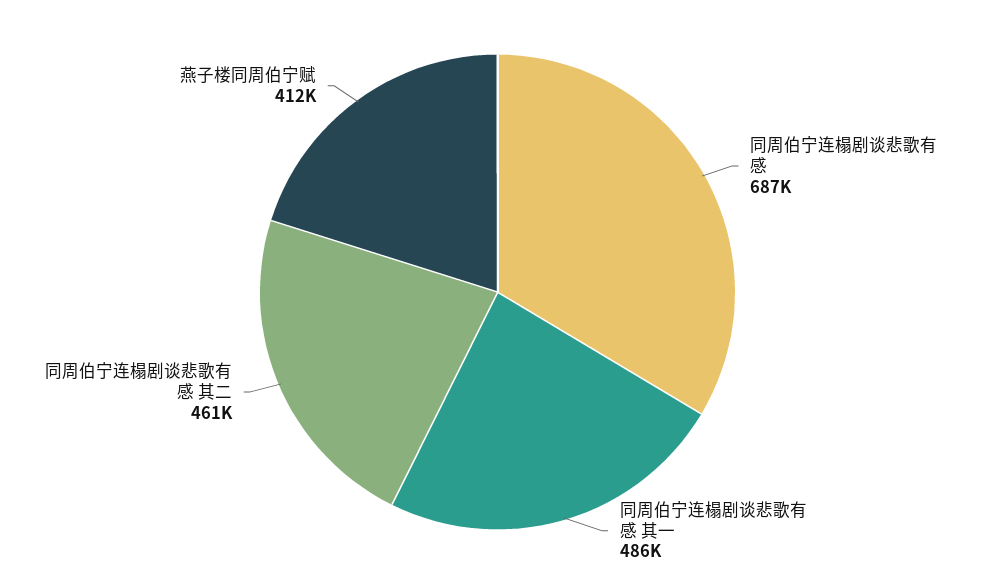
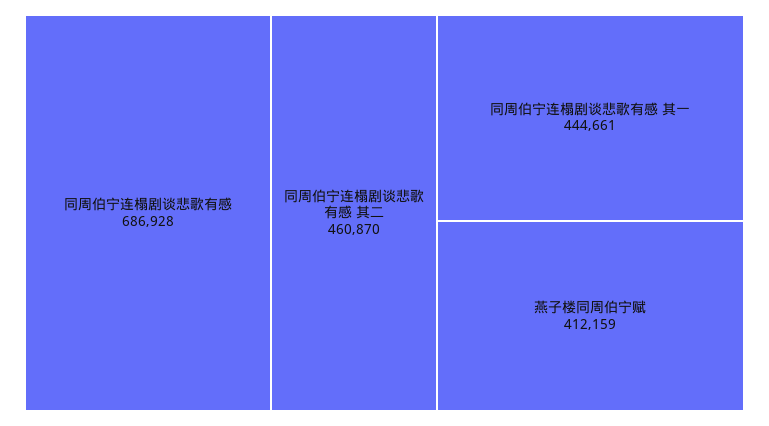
  {
    "同周伯宁连榻剧谈悲歌有感": 686928,
-   "同周伯宁连榻剧谈悲歌有感 其一": 486000,
+   "同周伯宁连榻剧谈悲歌有感 其一": 444661,
    "同周伯宁连榻剧谈悲歌有感 其二": 460870,
    "燕子楼同周伯宁赋": 412159
  }

